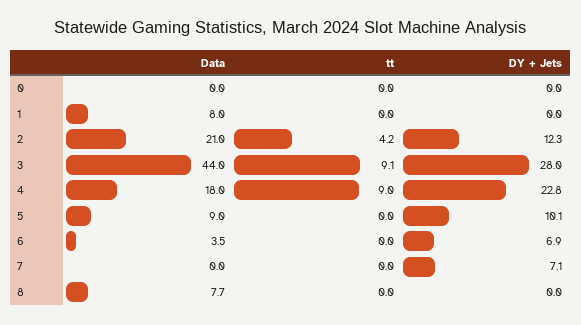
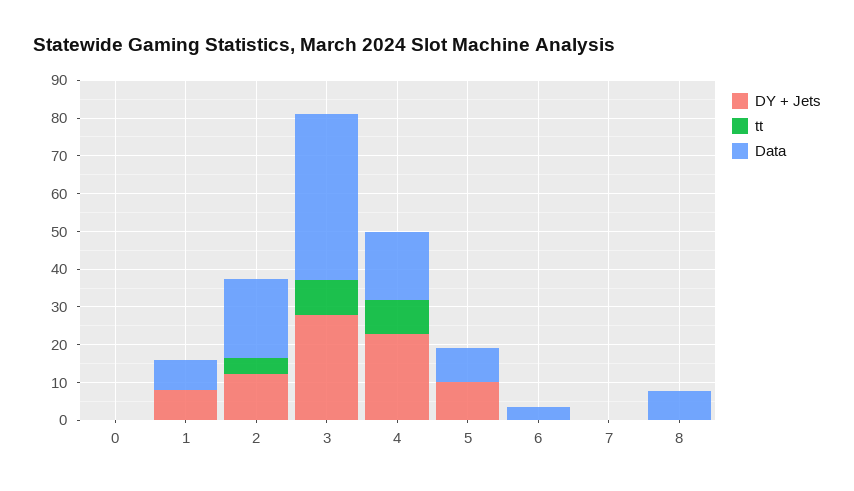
  {
    "Data": {
      "0": 0,
      "1": 8,
      "2": 21,
      "3": 44,
      "4": 18,
      "5": 9,
      "6": 3.5,
      "7": 0,
      "8": 7.7
    },
    "tt": {
      "0": 0,
      "1": 0,
      "2": 4.2,
      "3": 9.1,
      "4": 9,
      "5": 0,
      "6": 0,
      "7": 0,
      "8": 0
    },
    "DY + Jets": {
      "0": 0,
-     "1": 0,
+     "1": 7.5,
      "2": 12.3,
      "3": 28,
      "4": 22.8,
      "5": 10.1,
-     "6": 6.9,
+     "6": 0,
-     "7": 7.1,
+     "7": 0,
      "8": 0
    }
  }

